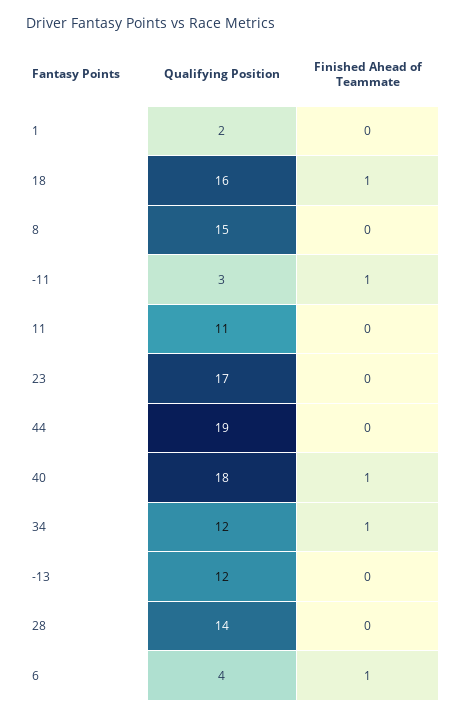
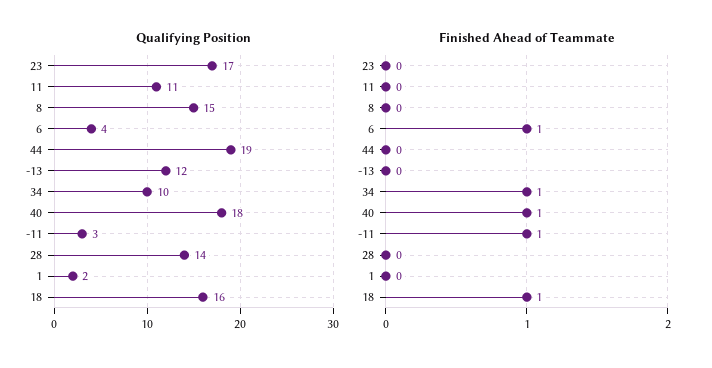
  {
    "Qualifying Position": {
      "1": 2,
      "18": 16,
      "8": 15,
      "-11": 3,
      "11": 11,
      "23": 17,
      "44": 19,
      "40": 18,
-     "34": 12,
+     "34": 10,
      "-13": 12,
      "28": 14,
      "6": 4
    },
    "Finished Ahead of Teammate": {
      "1": 0,
      "18": 1,
      "8": 0,
      "-11": 1,
      "11": 0,
      "23": 0,
      "44": 0,
      "40": 1,
      "34": 1,
      "-13": 0,
      "28": 0,
      "6": 1
    }
  }

